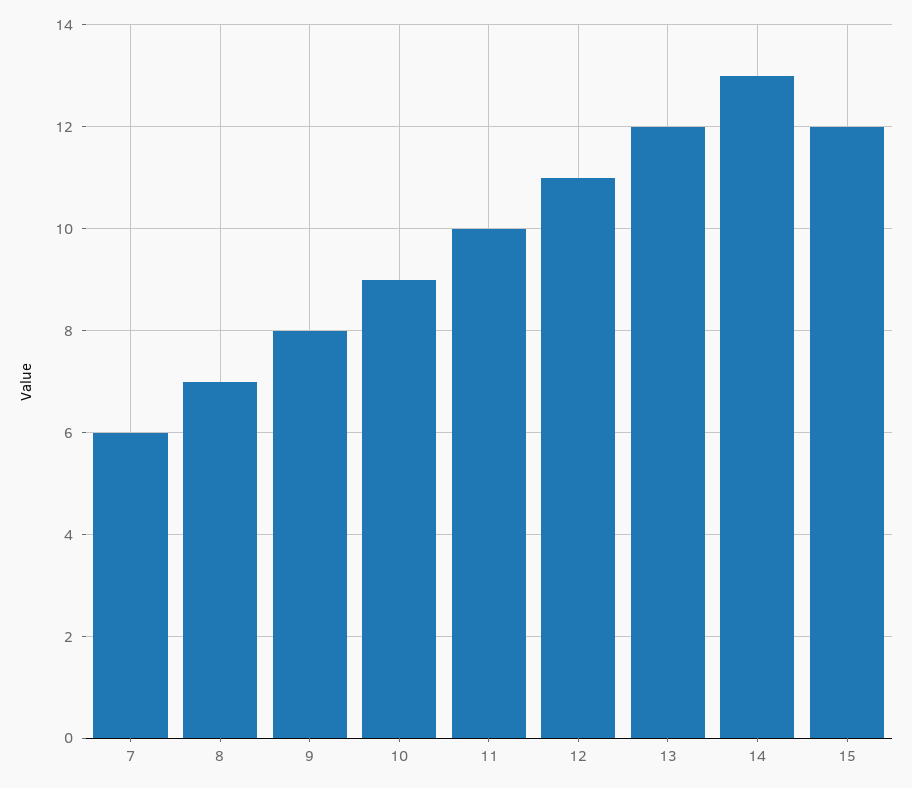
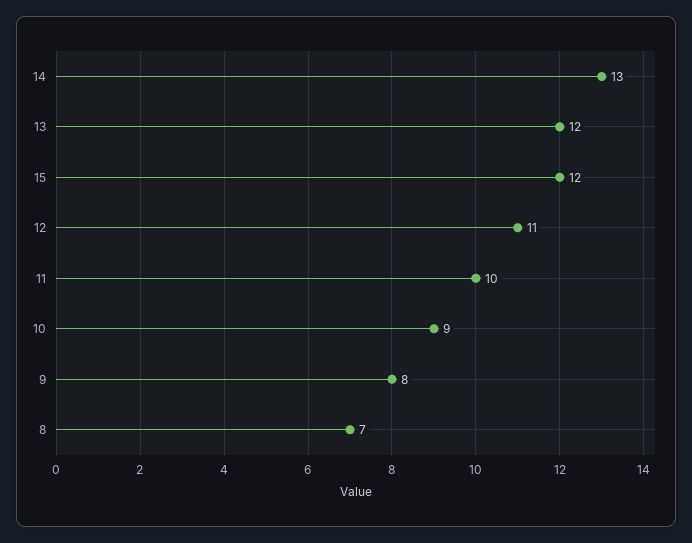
  {
-   "7": 6,
    "8": 7,
    "9": 8,
    "10": 9,
    "11": 10,
    "12": 11,
    "13": 12,
    "14": 13,
    "15": 12
  }

